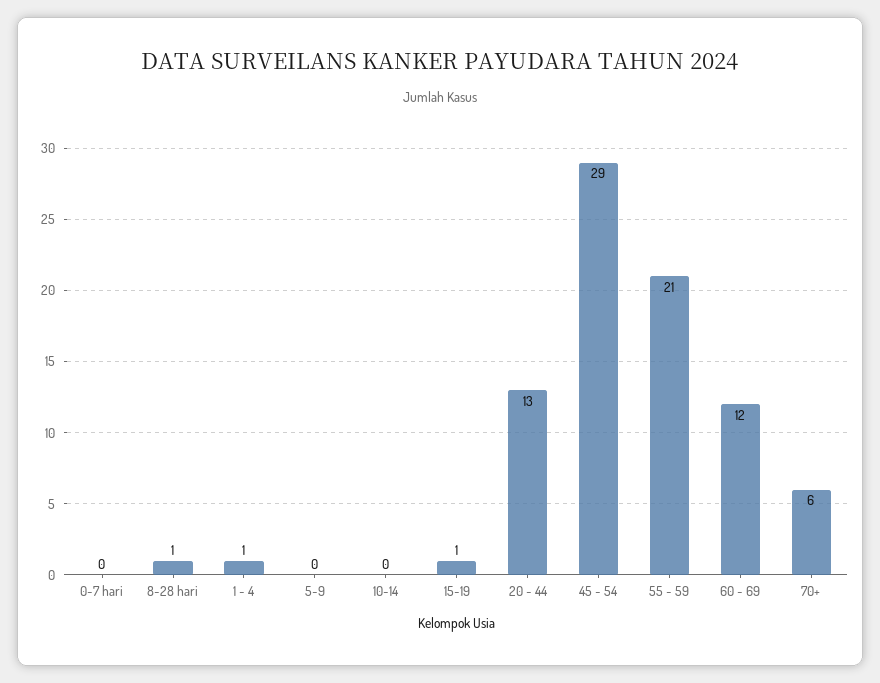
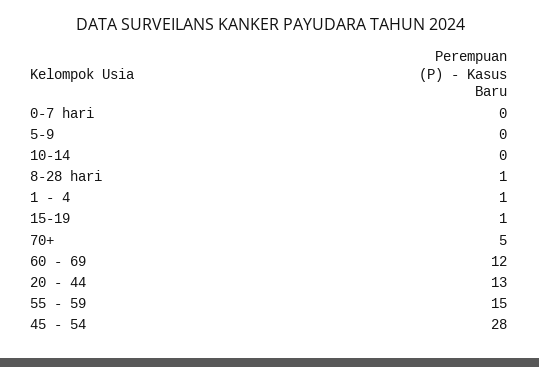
  {
    "0-7 hari": 0,
    "8-28 hari": 1,
    "1 - 4": 1,
    "5-9": 0,
    "10-14": 0,
    "15-19": 1,
    "20 - 44": 13,
-   "45 - 54": 29,
+   "45 - 54": 28,
-   "55 - 59": 21,
+   "55 - 59": 15,
    "60 - 69": 12,
-   "70+": 6
+   "70+": 5
  }

